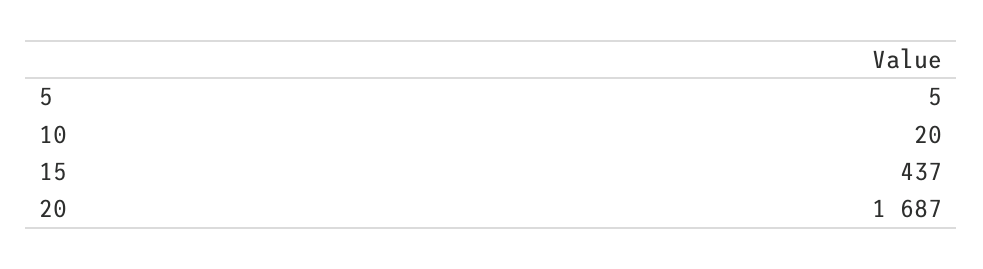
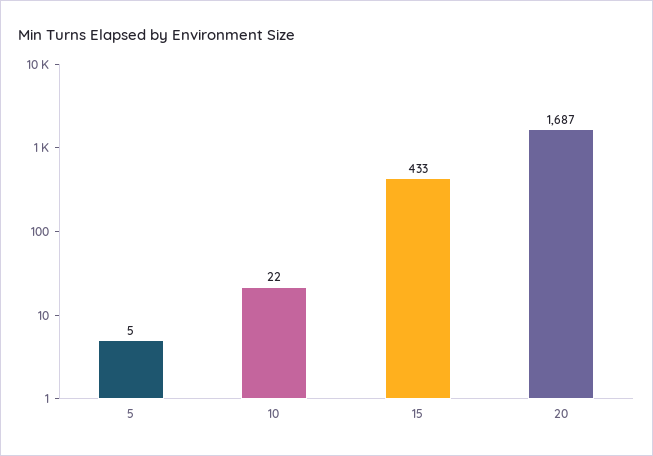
  {
    "5": 5,
-   "10": 20,
+   "10": 22,
-   "15": 437,
+   "15": 433,
    "20": 1687
  }

